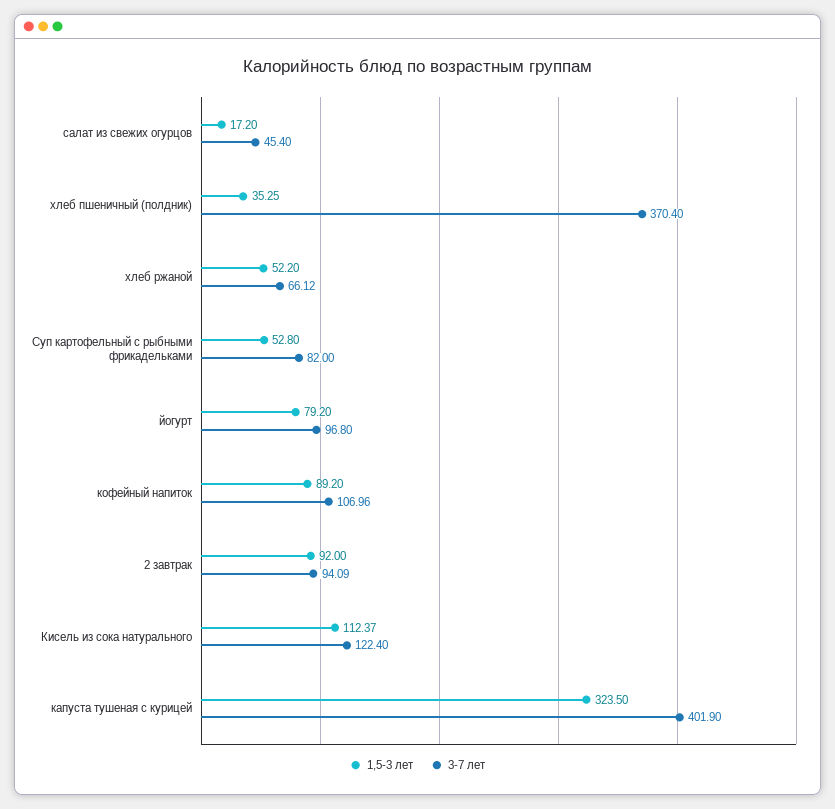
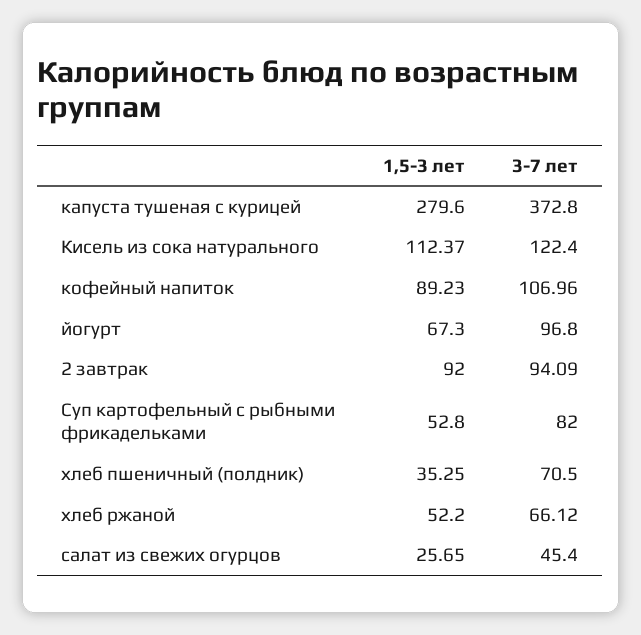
  {
    "1,5-3 лет": {
-     "салат из свежих огурцов": 17.2,
+     "салат из свежих огурцов": 25.65,
      "хлеб пшеничный (полдник)": 35.25,
      "хлеб ржаной": 52.2,
      "Суп картофельный с рыбными фрикадельками": 52.8,
-     "йогурт": 79.2,
+     "йогурт": 67.3,
-     "кофейный напиток": 89.2,
+     "кофейный напиток": 89.23,
      "2 завтрак": 92,
      "Кисель из сока натурального": 112.37,
-     "капуста тушеная с курицей": 323.5
+     "капуста тушеная с курицей": 279.6
    },
    "3-7 лет": {
      "салат из свежих огурцов": 45.4,
-     "хлеб пшеничный (полдник)": 370.4,
+     "хлеб пшеничный (полдник)": 70.5,
      "хлеб ржаной": 66.12,
      "Суп картофельный с рыбными фрикадельками": 82,
      "йогурт": 96.8,
      "кофейный напиток": 106.96,
      "2 завтрак": 94.09,
      "Кисель из сока натурального": 122.4,
-     "капуста тушеная с курицей": 401.9
+     "капуста тушеная с курицей": 372.8
    }
  }

